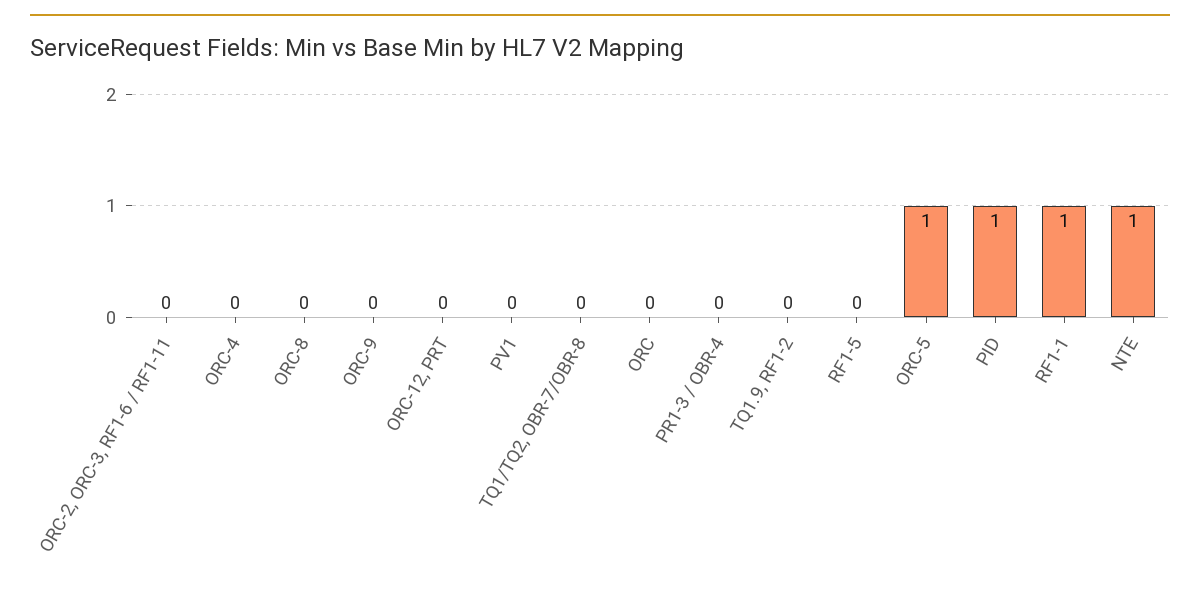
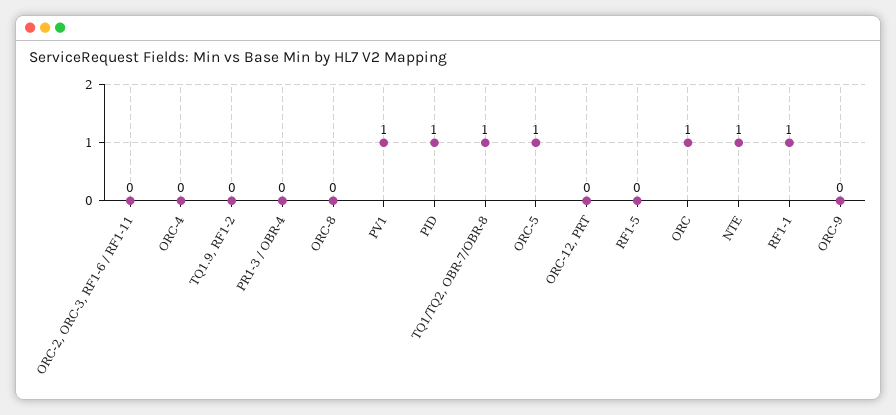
  {
    "ORC-2, ORC-3, RF1-6 / RF1-11": 0,
    "ORC-4": 0,
    "ORC-8": 0,
    "ORC-9": 0,
    "ORC-12, PRT": 0,
-   "PV1": 0,
+   "PV1": 1,
-   "TQ1/TQ2, OBR-7/OBR-8": 0,
+   "TQ1/TQ2, OBR-7/OBR-8": 1,
-   "ORC": 0,
+   "ORC": 1,
    "PR1-3 / OBR-4": 0,
    "TQ1.9, RF1-2": 0,
    "RF1-5": 0,
    "ORC-5": 1,
    "PID": 1,
    "RF1-1": 1,
    "NTE": 1
  }

